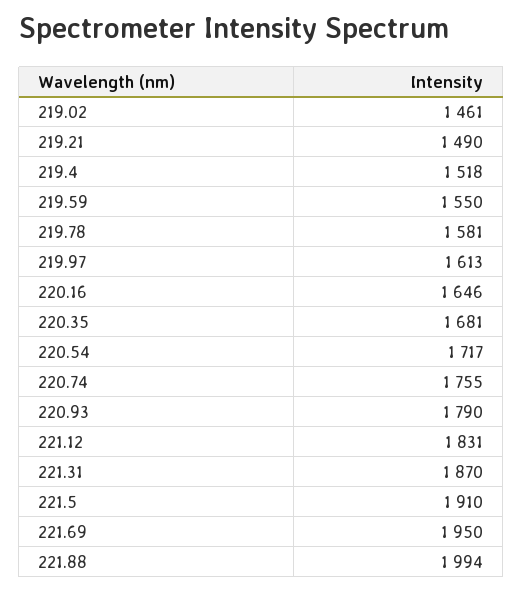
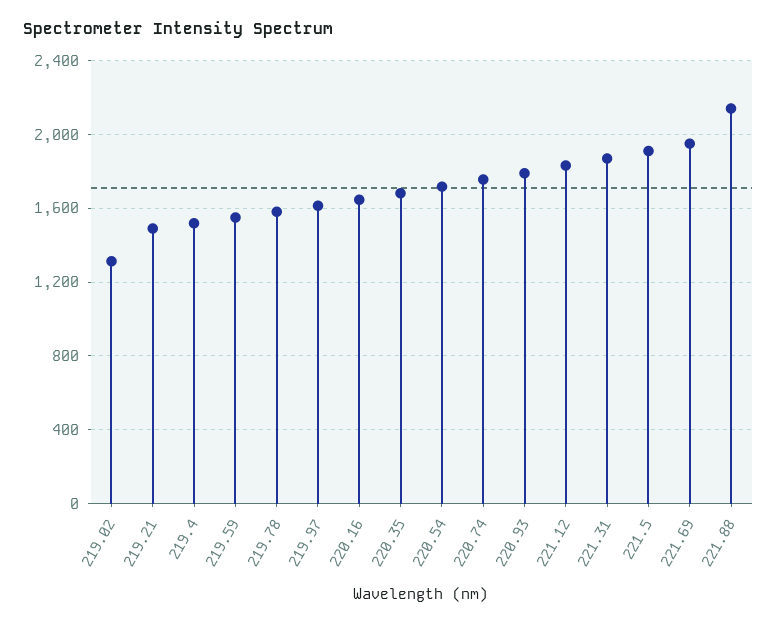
  {
-   "219.02": 1461,
+   "219.02": 1300,
    "219.21": 1490,
    "219.4": 1518,
    "219.59": 1550,
    "219.78": 1581,
    "219.97": 1613,
    "220.16": 1646,
    "220.35": 1681,
    "220.54": 1717,
    "220.74": 1755,
    "220.93": 1790,
    "221.12": 1831,
    "221.31": 1870,
    "221.5": 1910,
    "221.69": 1950,
-   "221.88": 1994
+   "221.88": 2150
  }

